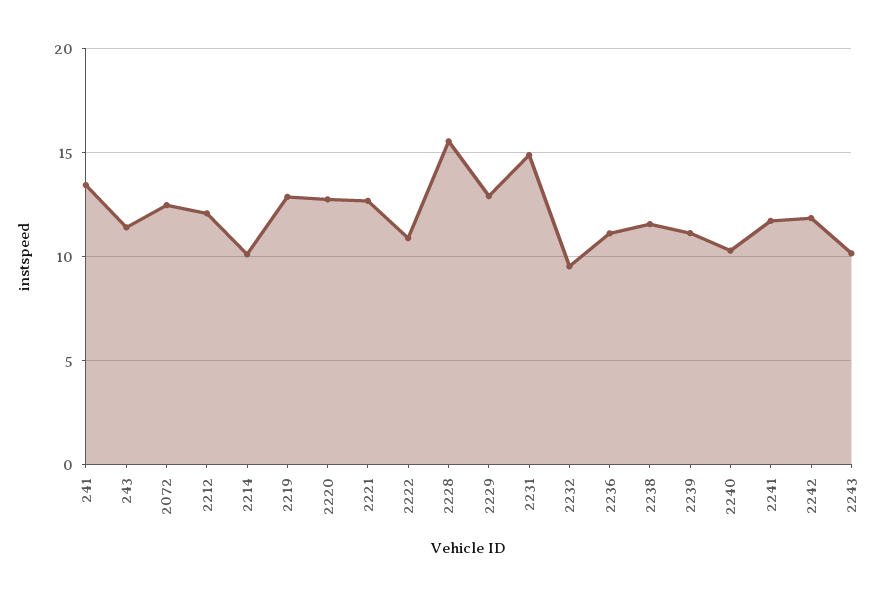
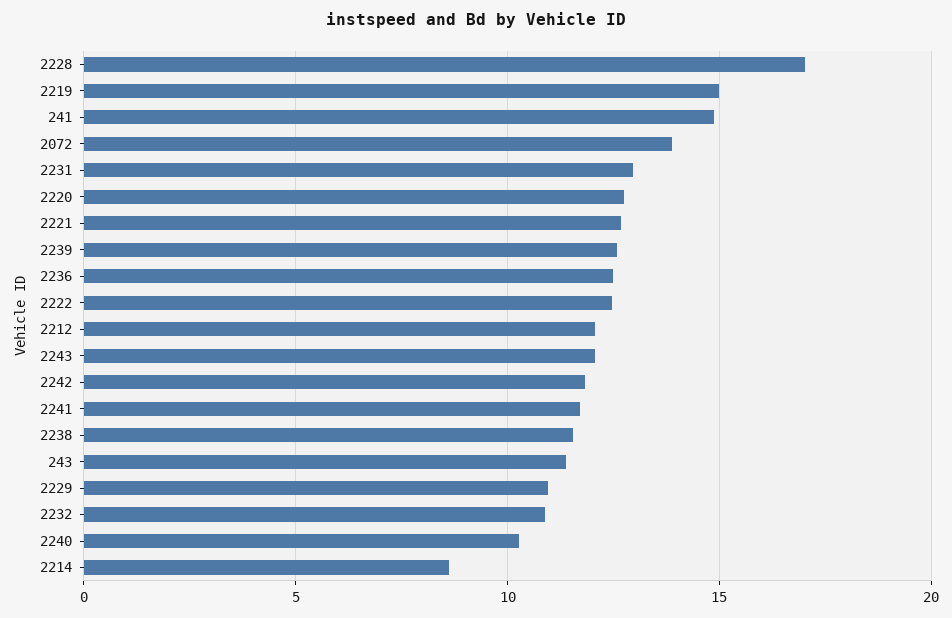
  {
-   "241": 13.5,
+   "241": 15,
    "243": 11.5,
-   "2072": 12.5,
+   "2072": 14,
    "2212": 12,
-   "2214": 10,
+   "2214": 8.5,
-   "2219": 13,
+   "2219": 15,
    "2220": 12.5,
    "2221": 12.5,
-   "2222": 11,
+   "2222": 12.5,
-   "2228": 15.5,
+   "2228": 17,
-   "2229": 13,
+   "2229": 11,
-   "2231": 15,
+   "2231": 13,
-   "2232": 9.5,
+   "2232": 11,
-   "2236": 11,
+   "2236": 12.5,
    "2238": 11.5,
-   "2239": 11,
+   "2239": 12.5,
    "2240": 10.5,
    "2241": 11.5,
    "2242": 12,
-   "2243": 10
+   "2243": 12
  }

